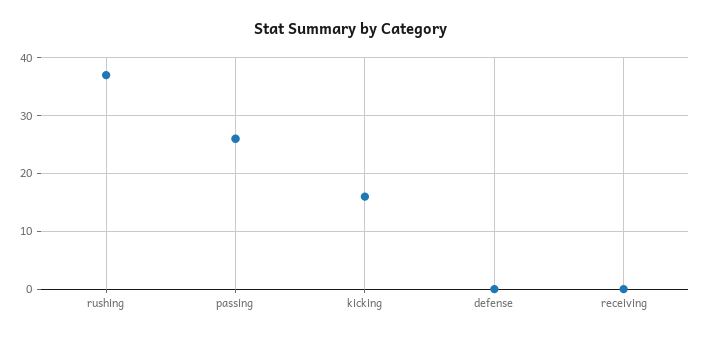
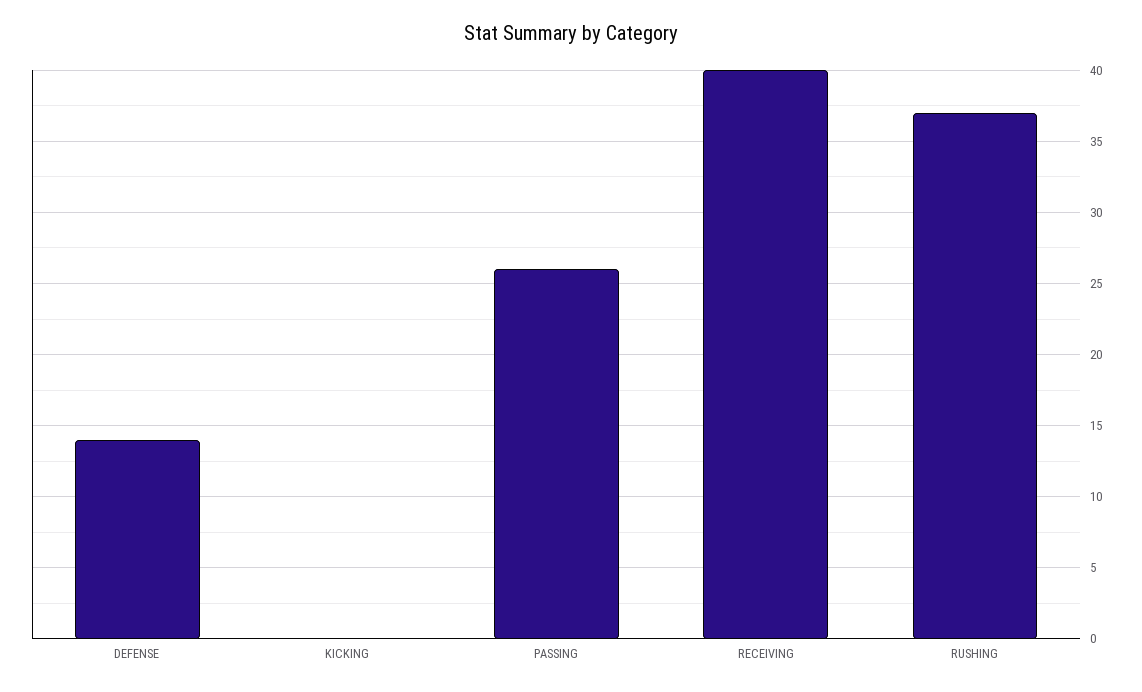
  {
    "rushing": 37,
    "passing": 26,
-   "kicking": 15,
+   "kicking": 0,
-   "defense": 0,
+   "defense": 14,
-   "receiving": 0
+   "receiving": 40
  }

